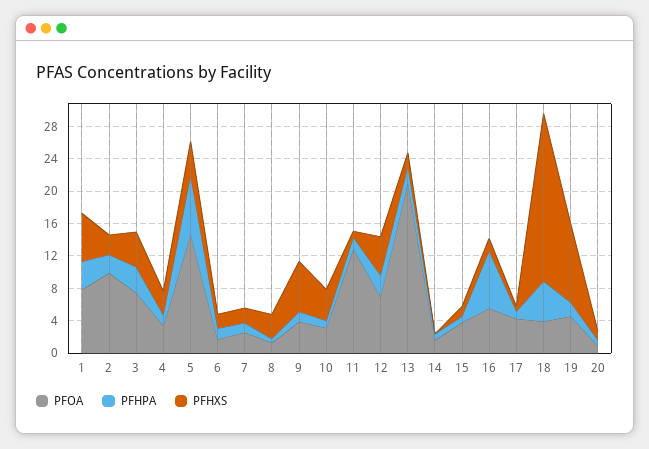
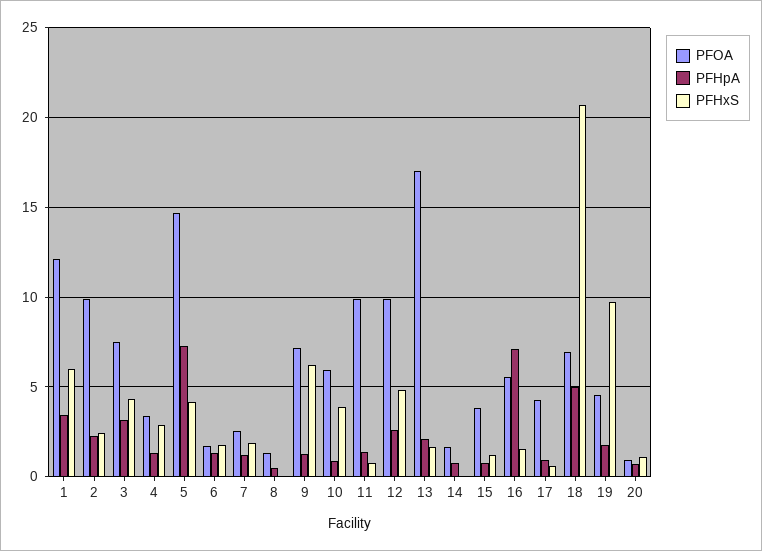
  {
    "PFOA": {
-     "1": 8,
+     "1": 12,
      "2": 10,
      "3": 7.5,
      "4": 3.5,
      "5": 14.5,
      "6": 1.5,
      "7": 2.5,
      "8": 1.5,
-     "9": 4,
+     "9": 7,
-     "10": 3,
+     "10": 6,
-     "11": 13,
+     "11": 10,
-     "12": 7,
+     "12": 10,
-     "13": 21,
+     "13": 17,
      "14": 1.5,
      "15": 4,
      "16": 5.5,
      "17": 4.5,
-     "18": 4,
+     "18": 7,
      "19": 4.5,
      "20": 1
    },
    "PFHPA": {
      "1": 3.5,
      "2": 2.5,
      "3": 3,
      "4": 1.5,
      "5": 7.5,
      "6": 1.5,
      "7": 1,
      "8": 0.5,
      "9": 1.5,
      "10": 1,
      "11": 1.5,
      "12": 2.5,
      "13": 2,
      "14": 0.5,
      "15": 1,
      "16": 7,
      "17": 1,
      "18": 5,
      "19": 2,
      "20": 0.5
    },
    "PFHXS": {
      "1": 6,
      "2": 2.5,
      "3": 4.5,
      "4": 3,
      "5": 4,
      "6": 2,
      "7": 2,
-     "8": 3,
+     "8": 0,
      "9": 6,
      "10": 4,
      "11": 1,
      "12": 5,
      "13": 1.5,
      "14": 0,
      "15": 1,
      "16": 1.5,
      "17": 0.5,
      "18": 20.5,
      "19": 9.5,
      "20": 1
    }
  }

